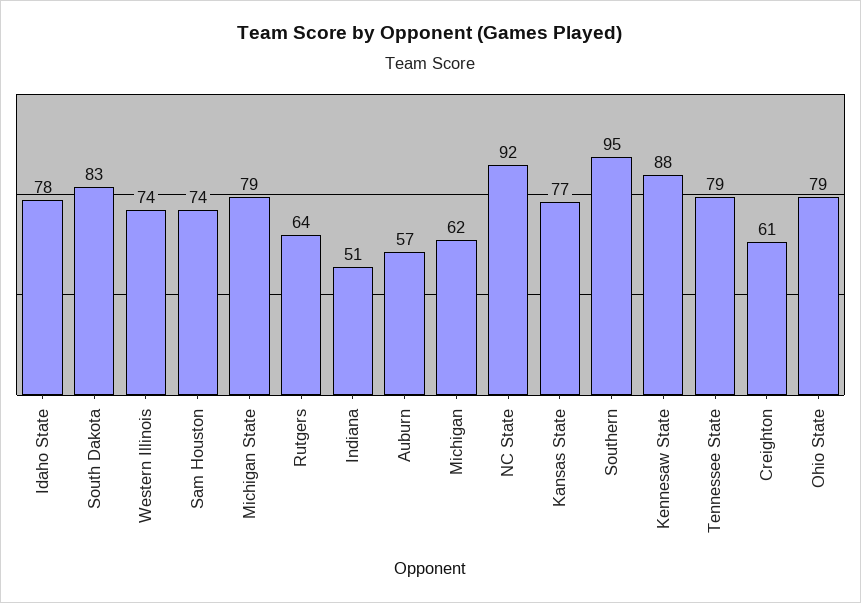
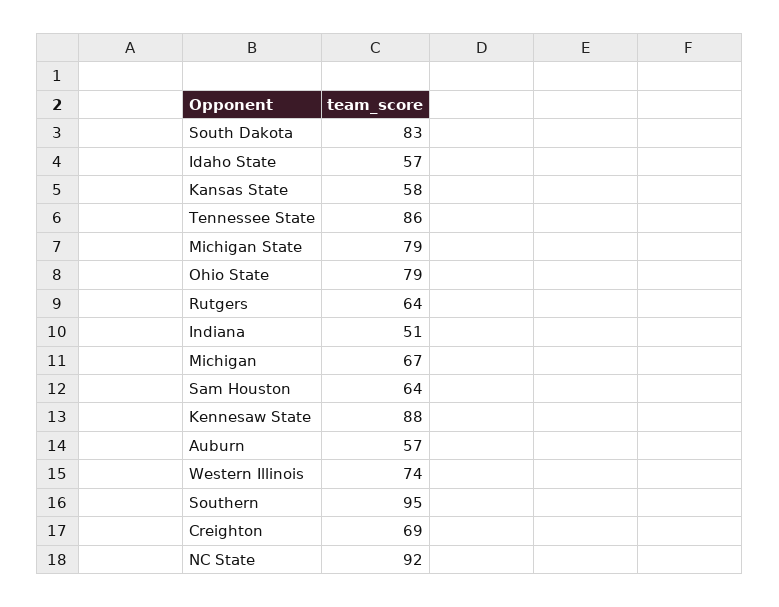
  {
-   "Idaho State": 78,
+   "Idaho State": 57,
    "South Dakota": 83,
    "Western Illinois": 74,
-   "Sam Houston": 74,
+   "Sam Houston": 64,
    "Michigan State": 79,
    "Rutgers": 64,
    "Indiana": 51,
    "Auburn": 57,
-   "Michigan": 62,
+   "Michigan": 67,
    "NC State": 92,
-   "Kansas State": 77,
+   "Kansas State": 58,
    "Southern": 95,
    "Kennesaw State": 88,
-   "Tennessee State": 79,
+   "Tennessee State": 86,
-   "Creighton": 61,
+   "Creighton": 69,
    "Ohio State": 79
  }

